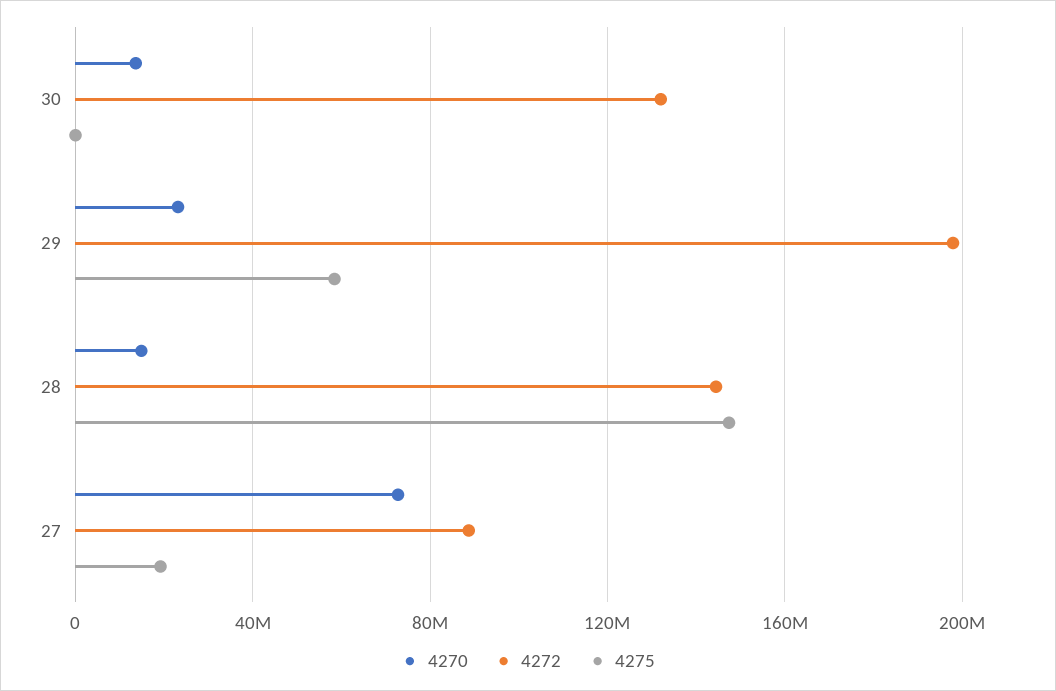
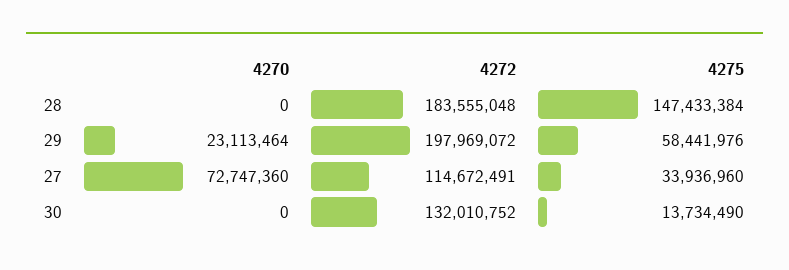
  {
    "4270": {
-     "30": 15000000,
+     "30": 0,
      "29": 23113464,
-     "28": 15000000,
+     "28": 0,
      "27": 72747360
    },
    "4272": {
      "30": 132010752,
      "29": 197969072,
-     "28": 145000000,
+     "28": 183555048,
-     "27": 90000000
+     "27": 114672491
    },
    "4275": {
-     "30": 0,
+     "30": 13734490,
      "29": 58441976,
      "28": 147433384,
-     "27": 20000000
+     "27": 33936960
    }
  }

